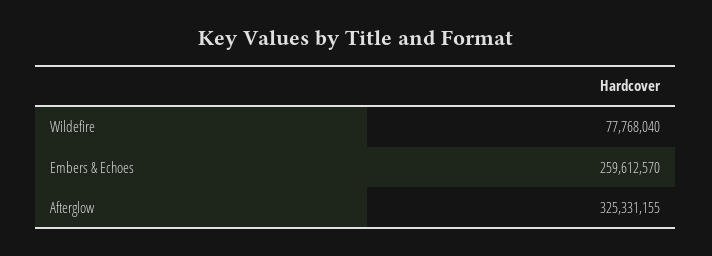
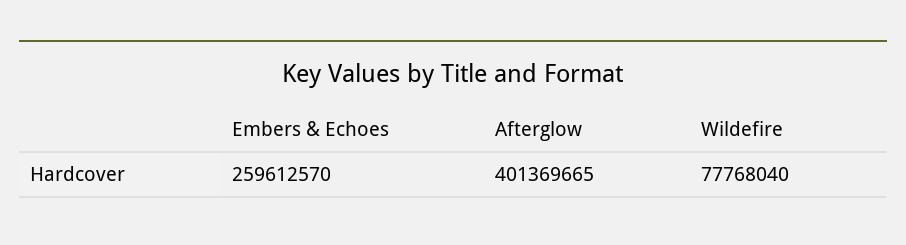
  {
    "Wildefire": 77768040,
    "Embers & Echoes": 259612570,
-   "Afterglow": 325331155
+   "Afterglow": 401369665
  }

